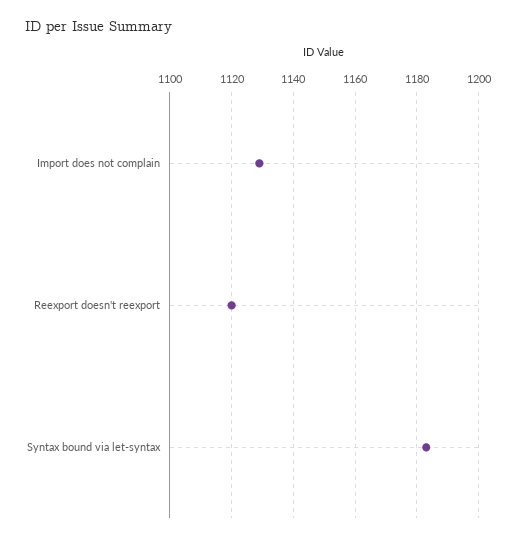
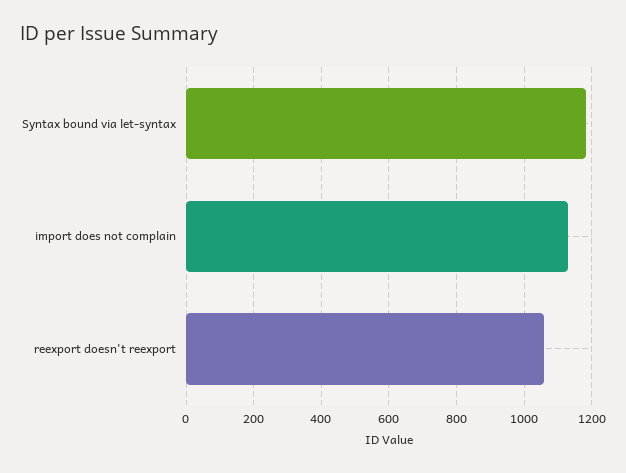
  {
    "Import does not complain": 1130,
-   "Reexport doesn't reexport": 1120,
+   "Reexport doesn't reexport": 1060,
    "Syntax bound via let-syntax": 1185
  }

